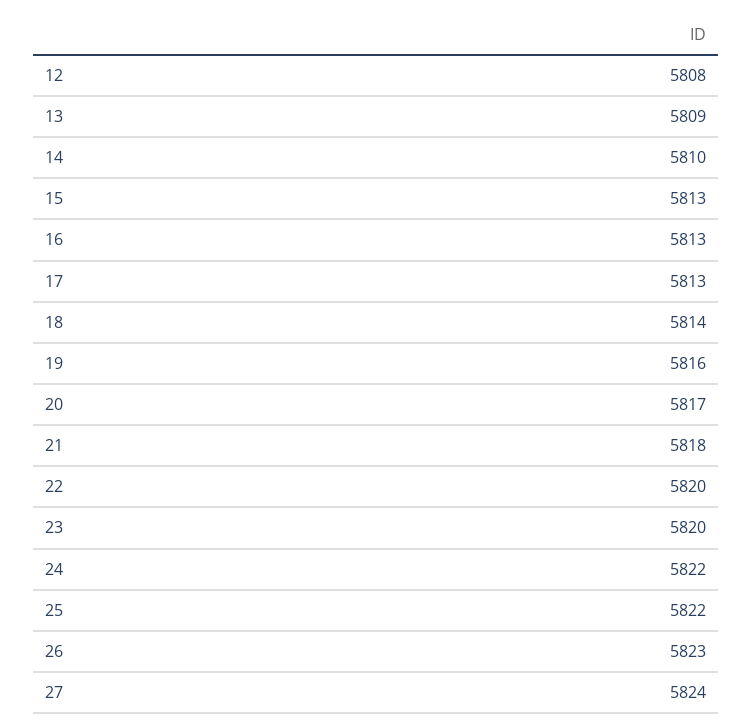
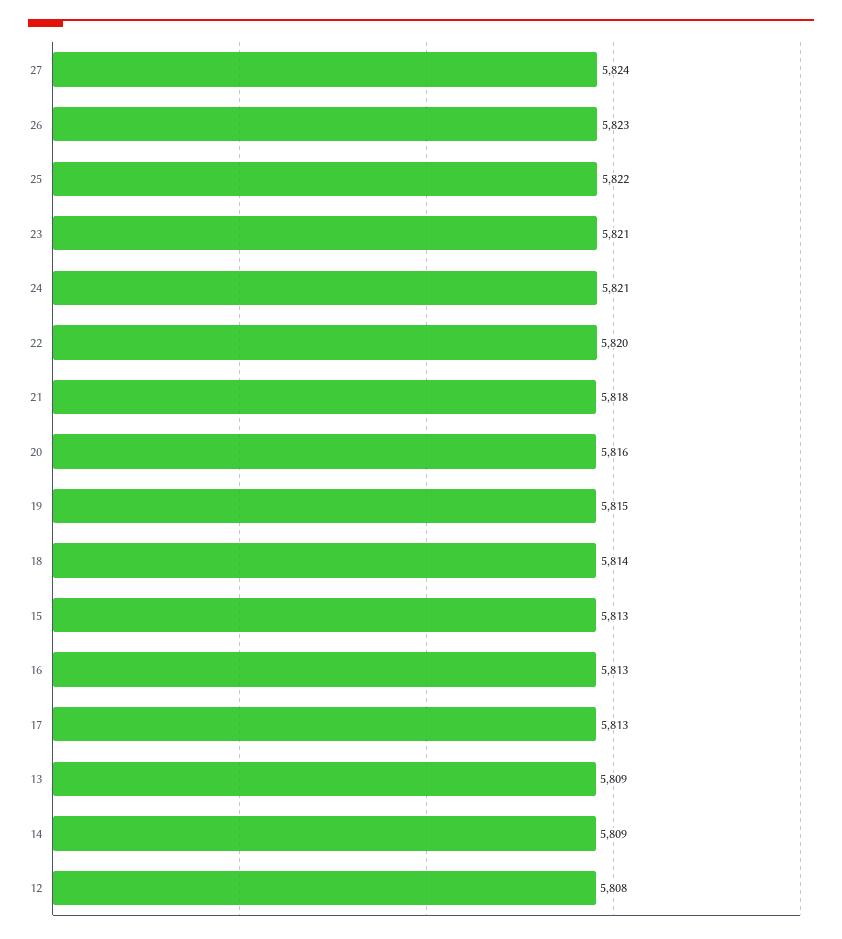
  {
    "12": 5808,
    "13": 5809,
-   "14": 5810,
+   "14": 5809,
    "15": 5813,
    "16": 5813,
    "17": 5813,
    "18": 5814,
-   "19": 5816,
+   "19": 5815,
-   "20": 5817,
+   "20": 5816,
    "21": 5818,
    "22": 5820,
-   "23": 5820,
+   "23": 5821,
-   "24": 5822,
+   "24": 5821,
    "25": 5822,
    "26": 5823,
    "27": 5824
  }

